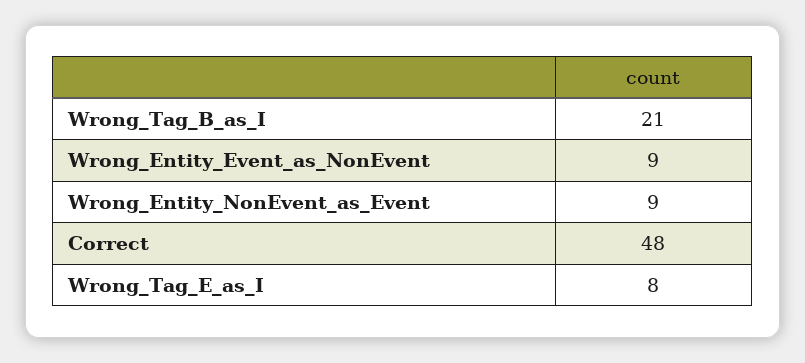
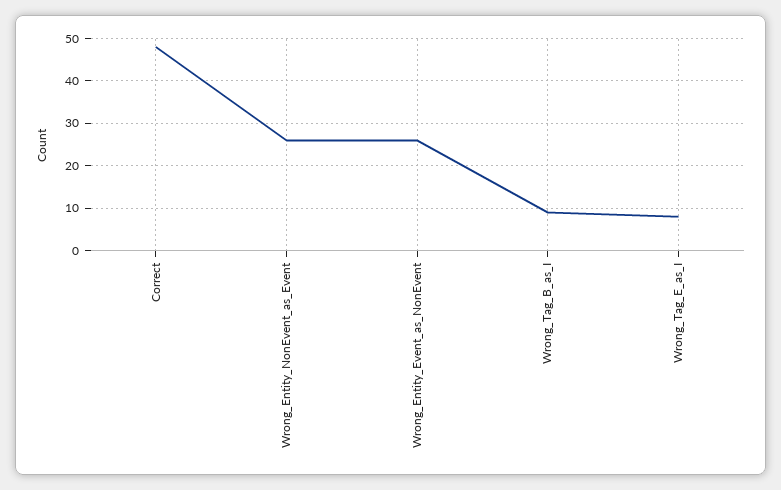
  {
-   "Wrong_Tag_B_as_I": 21,
+   "Wrong_Tag_B_as_I": 10,
-   "Wrong_Entity_Event_as_NonEvent": 9,
+   "Wrong_Entity_Event_as_NonEvent": 25,
-   "Wrong_Entity_NonEvent_as_Event": 9,
+   "Wrong_Entity_NonEvent_as_Event": 25,
    "Correct": 48,
    "Wrong_Tag_E_as_I": 8
  }

